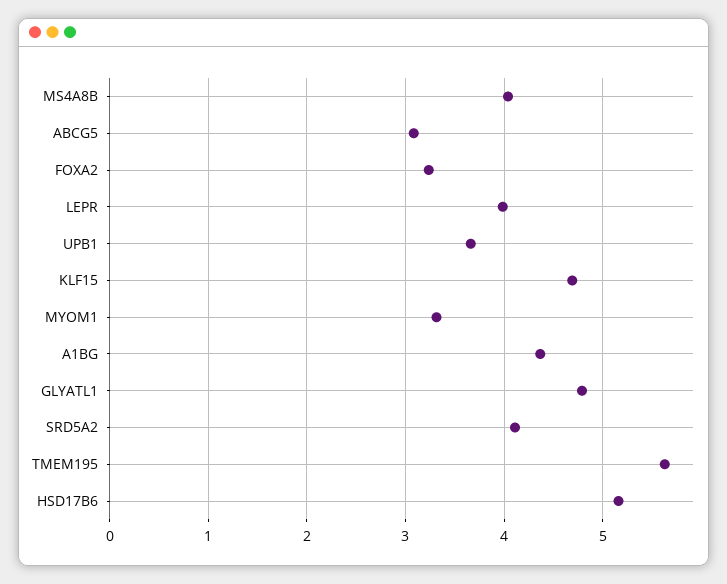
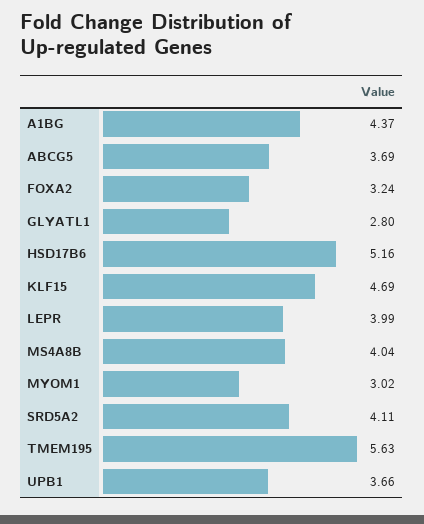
  {
    "MS4A8B": 4.04,
-   "ABCG5": 3.1,
+   "ABCG5": 3.69,
    "FOXA2": 3.24,
    "LEPR": 3.99,
    "UPB1": 3.66,
    "KLF15": 4.69,
-   "MYOM1": 3.3,
+   "MYOM1": 3.02,
    "A1BG": 4.37,
-   "GLYATL1": 4.8,
+   "GLYATL1": 2.8,
    "SRD5A2": 4.11,
    "TMEM195": 5.63,
    "HSD17B6": 5.16
  }

